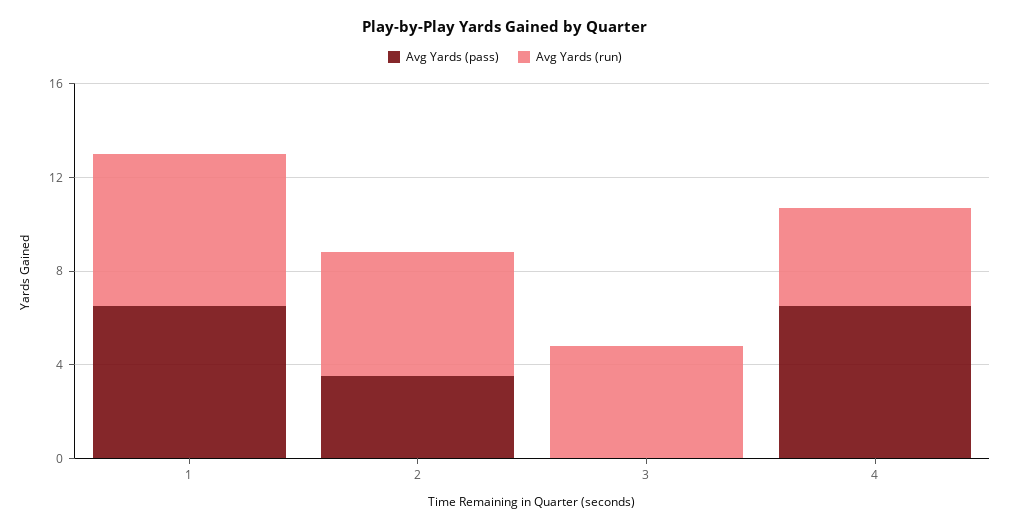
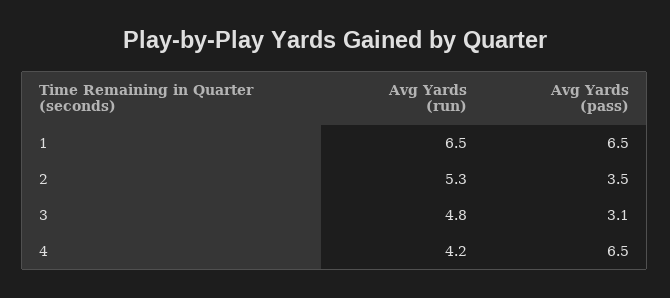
  {
    "Avg Yards (pass)": {
      "1": 6.5,
      "2": 3.5,
-     "3": 0,
+     "3": 3.1,
      "4": 6.5
    },
    "Avg Yards (run)": {
      "1": 6.5,
      "2": 5.3,
      "3": 4.8,
      "4": 4.2
    }
  }

